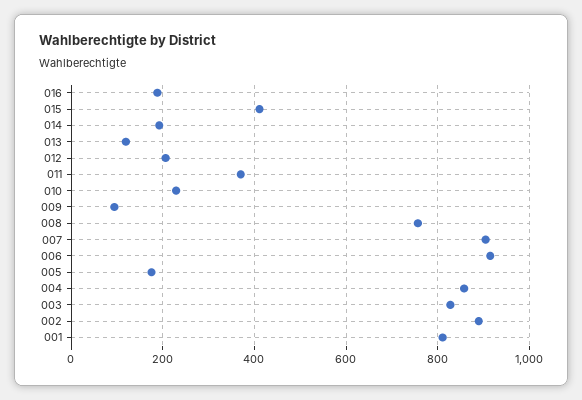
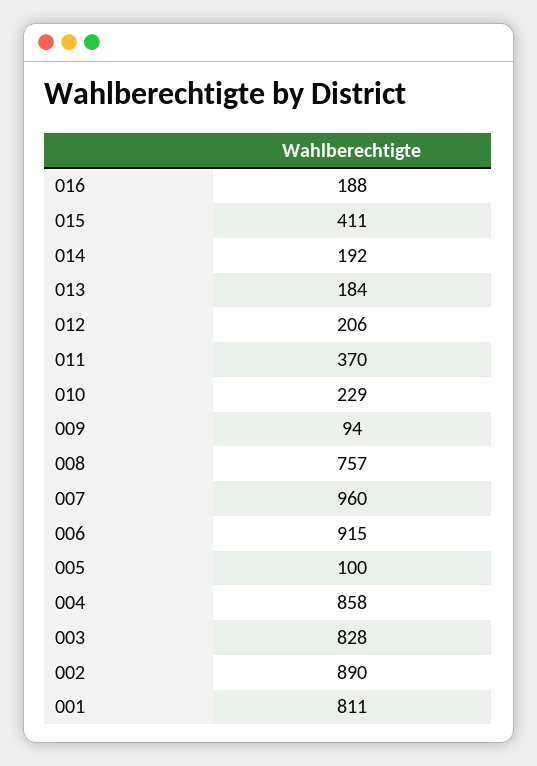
  {
    "016": 188,
    "015": 411,
    "014": 192,
-   "013": 120,
+   "013": 184,
    "012": 206,
    "011": 370,
    "010": 229,
    "009": 94,
    "008": 757,
-   "007": 900,
+   "007": 960,
    "006": 915,
-   "005": 180,
+   "005": 100,
    "004": 858,
    "003": 828,
    "002": 890,
    "001": 811
  }

